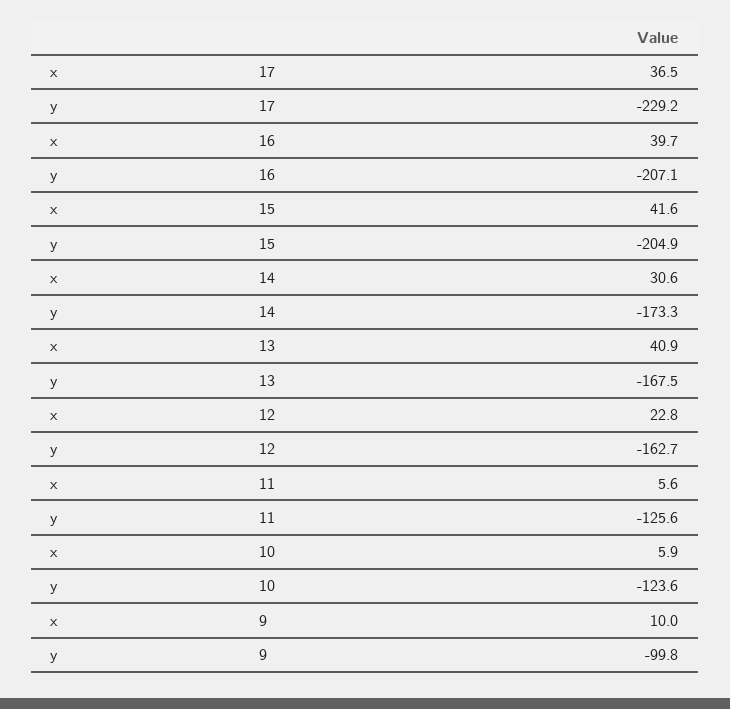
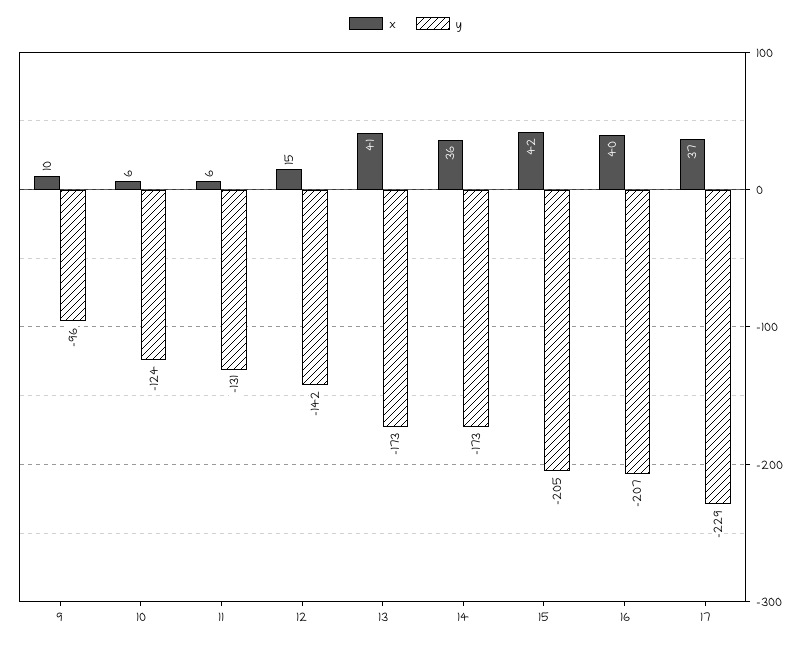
  {
    "x": {
      "17": 36.5,
      "16": 39.7,
      "15": 41.6,
-     "14": 30.6,
+     "14": 36,
      "13": 40.9,
-     "12": 22.8,
+     "12": 15,
      "11": 5.6,
      "10": 5.9,
      "9": 10
    },
    "y": {
      "17": -229.2,
      "16": -207.1,
      "15": -204.9,
      "14": -173.3,
-     "13": -167.5,
+     "13": -173,
-     "12": -162.7,
+     "12": -142,
-     "11": -125.6,
+     "11": -131,
      "10": -123.6,
-     "9": -99.8
+     "9": -96
    }
  }

